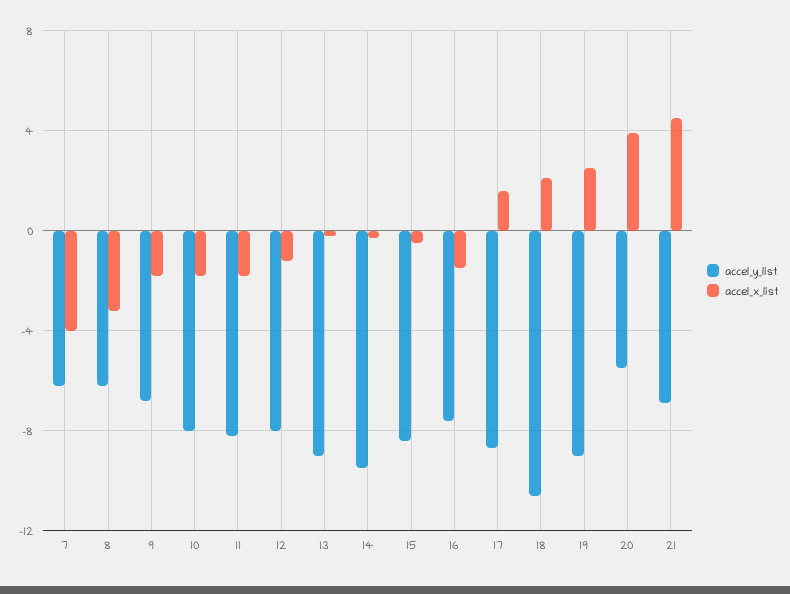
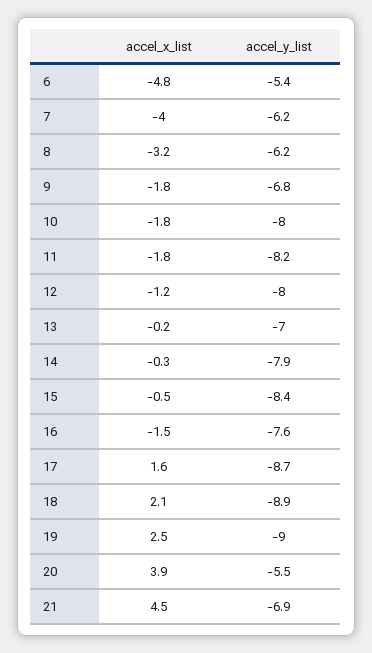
  {
    "accel_y_list": {
      "7": -6.2,
      "8": -6.2,
      "9": -6.8,
      "10": -8,
      "11": -8.2,
      "12": -8,
-     "13": -9,
+     "13": -7,
-     "14": -9.5,
+     "14": -7.9,
      "15": -8.4,
      "16": -7.6,
      "17": -8.7,
-     "18": -10.5,
+     "18": -8.9,
      "19": -9,
      "20": -5.5,
-     "21": -6.9
+     "21": -6.9,
+     "6": -5.4
    },
    "accel_x_list": {
      "7": -4,
      "8": -3.2,
      "9": -1.8,
      "10": -1.8,
      "11": -1.8,
      "12": -1.2,
      "13": -0.2,
      "14": -0.3,
      "15": -0.5,
      "16": -1.5,
      "17": 1.6,
      "18": 2.1,
      "19": 2.5,
      "20": 3.9,
-     "21": 4.5
+     "21": 4.5,
+     "6": -4.8
    }
  }

